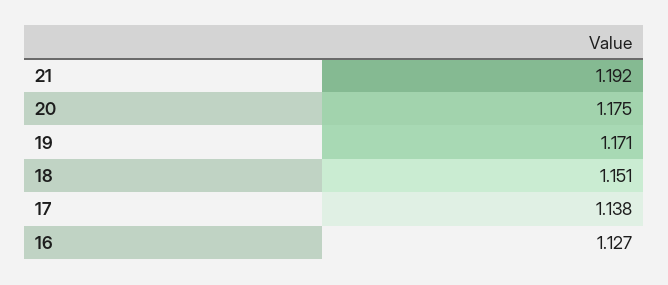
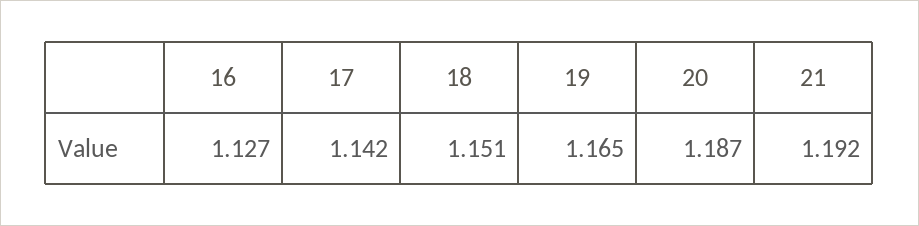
  {
    "21": 1.192,
-   "20": 1.175,
+   "20": 1.187,
-   "19": 1.171,
+   "19": 1.165,
    "18": 1.151,
-   "17": 1.138,
+   "17": 1.142,
    "16": 1.127
  }

